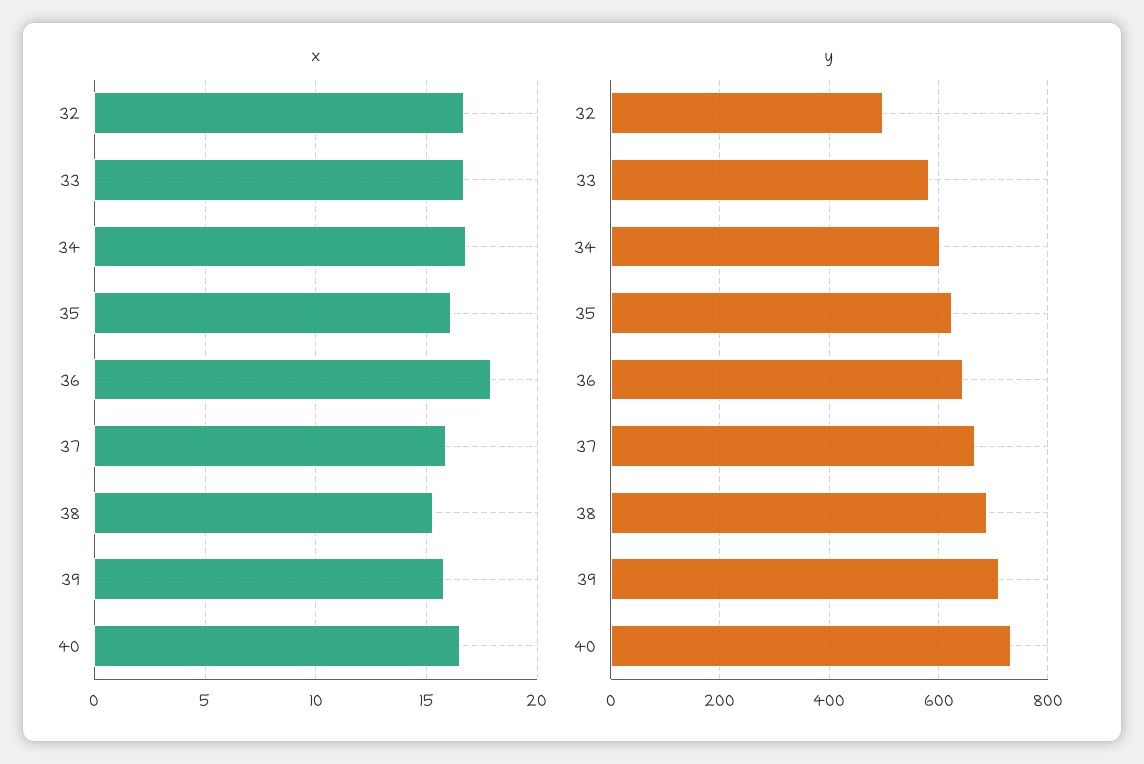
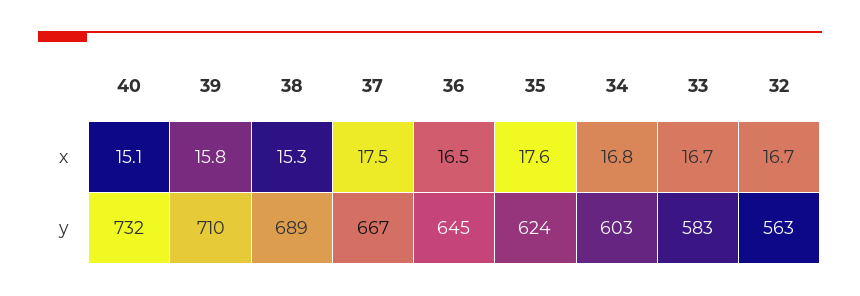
  {
    "x": {
      "32": 16.7,
      "33": 16.7,
      "34": 16.8,
-     "35": 16,
+     "35": 17.6,
-     "36": 18,
+     "36": 16.5,
-     "37": 16,
+     "37": 17.5,
      "38": 15.3,
      "39": 15.8,
-     "40": 16.5
+     "40": 15.1
    },
    "y": {
-     "32": 500,
+     "32": 563,
      "33": 583,
      "34": 603,
      "35": 624,
      "36": 645,
      "37": 667,
      "38": 689,
      "39": 710,
      "40": 732
    }
  }

